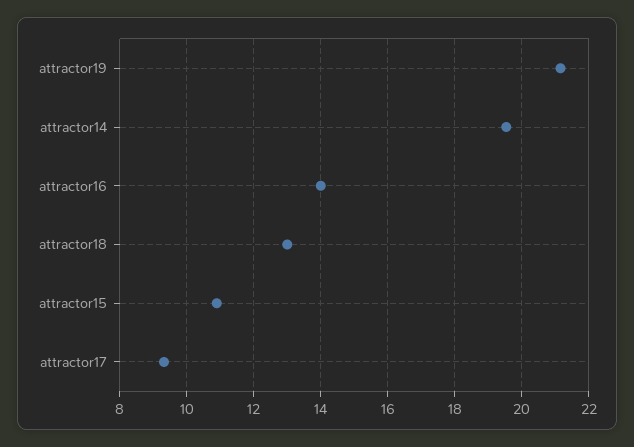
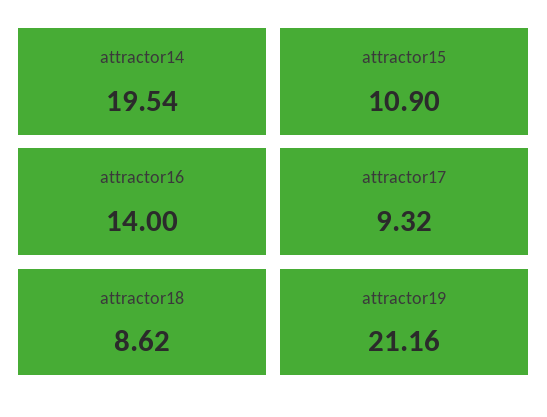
  {
    "attractor19": 21.16,
    "attractor14": 19.54,
    "attractor16": 14,
-   "attractor18": 13,
+   "attractor18": 8.62,
    "attractor15": 10.9,
    "attractor17": 9.32
  }

